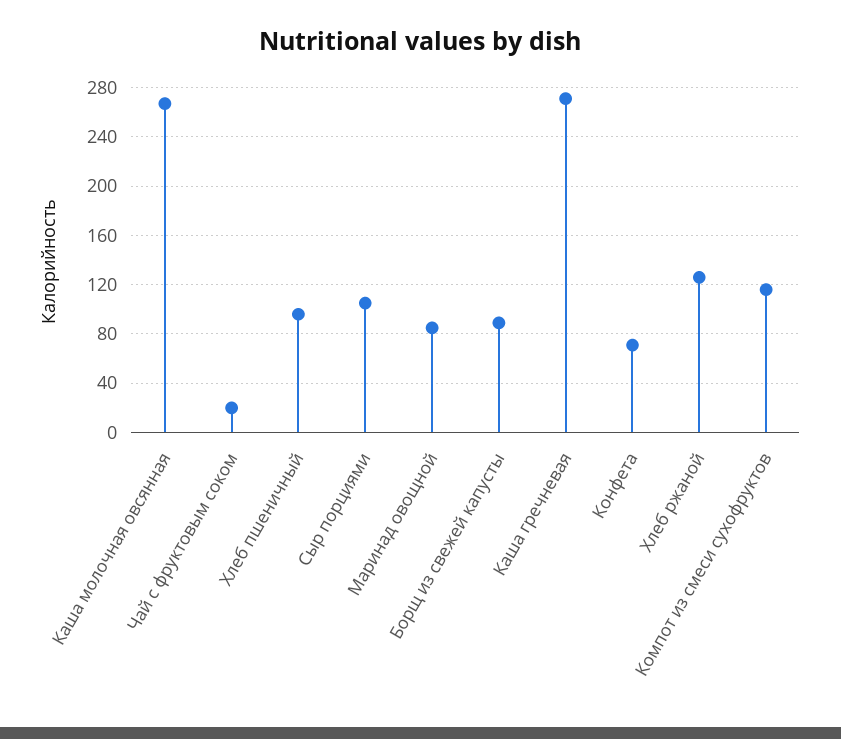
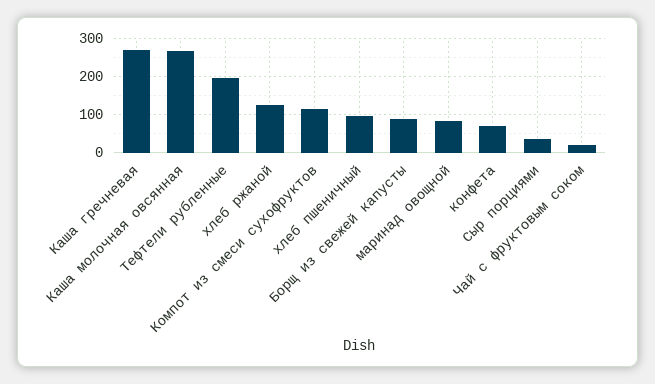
  {
    "Каша молочная овсянная": 265,
    "Чай с фруктовым соком": 20,
    "Хлеб пшеничный": 95,
-   "Сыр порциями": 105,
+   "Сыр порциями": 40,
    "Маринад овощной": 85,
    "Борщ из свежей капусты": 90,
    "Каша гречневая": 270,
    "Конфета": 70,
    "Хлеб ржаной": 125,
-   "Компот из смеси сухофруктов": 115
+   "Компот из смеси сухофруктов": 115,
+   "Тефтели рубленные": 200
  }

